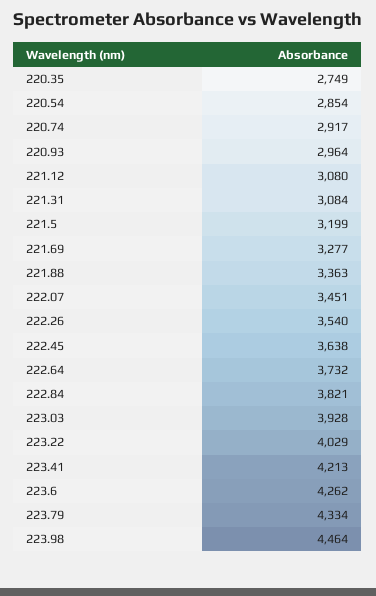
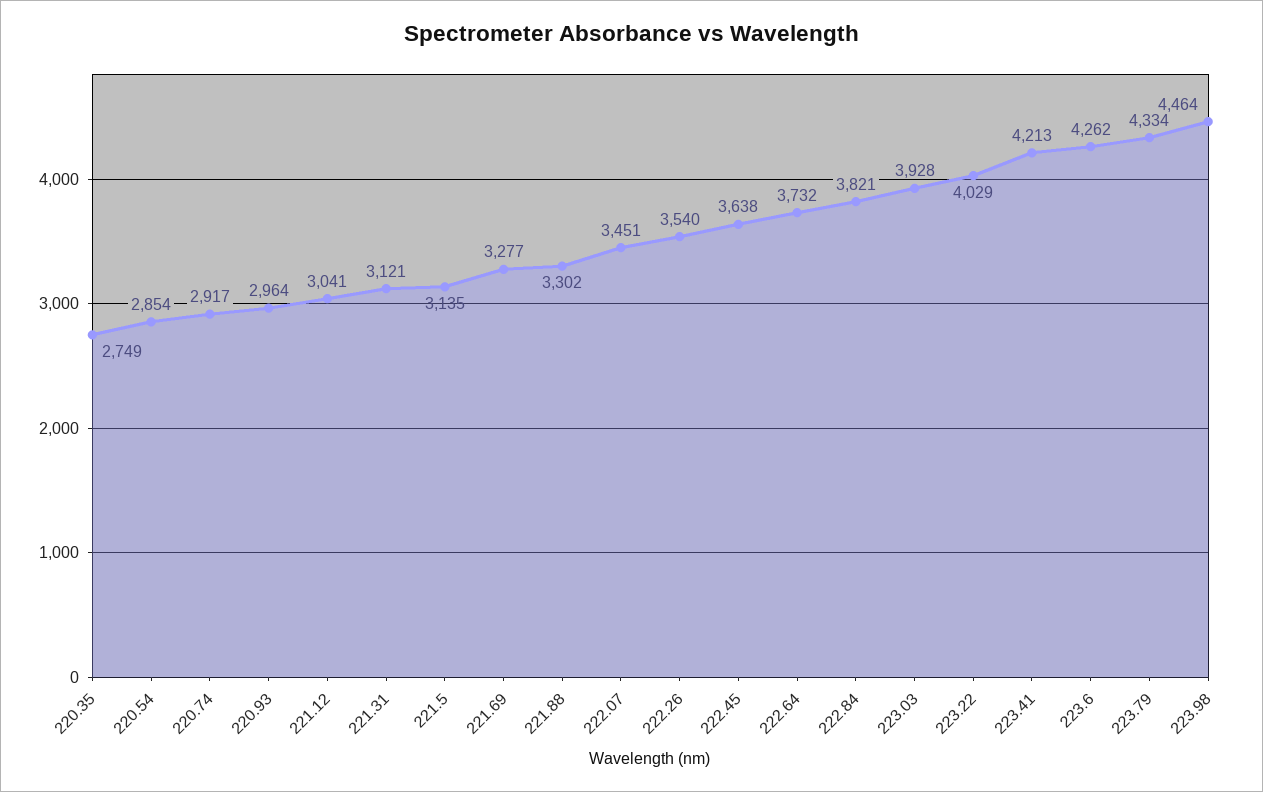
  {
    "220.35": 2749,
    "220.54": 2854,
    "220.74": 2917,
    "220.93": 2964,
-   "221.12": 3080,
+   "221.12": 3041,
-   "221.31": 3084,
+   "221.31": 3121,
-   "221.5": 3199,
+   "221.5": 3135,
    "221.69": 3277,
-   "221.88": 3363,
+   "221.88": 3302,
    "222.07": 3451,
    "222.26": 3540,
    "222.45": 3638,
    "222.64": 3732,
    "222.84": 3821,
    "223.03": 3928,
    "223.22": 4029,
    "223.41": 4213,
    "223.6": 4262,
    "223.79": 4334,
    "223.98": 4464
  }

